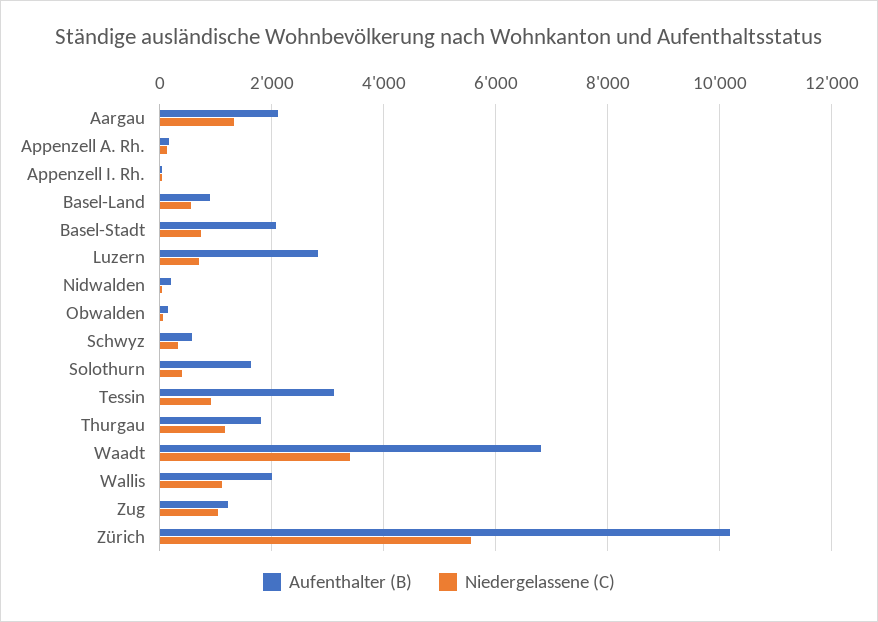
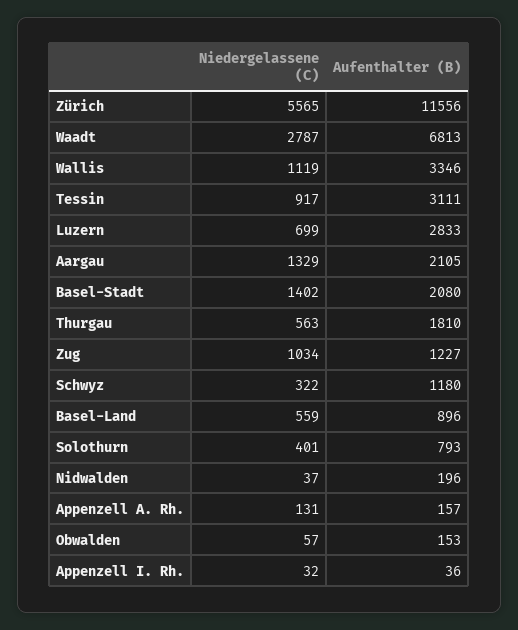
  {
    "Aufenthalter (B)": {
      "Aargau": 2105,
      "Appenzell A. Rh.": 157,
      "Appenzell I. Rh.": 36,
      "Basel-Land": 896,
      "Basel-Stadt": 2080,
      "Luzern": 2833,
      "Nidwalden": 196,
      "Obwalden": 153,
-     "Schwyz": 600,
+     "Schwyz": 1180,
-     "Solothurn": 1600,
+     "Solothurn": 793,
      "Tessin": 3111,
      "Thurgau": 1810,
      "Waadt": 6813,
-     "Wallis": 2000,
+     "Wallis": 3346,
      "Zug": 1227,
-     "Zürich": 10200
+     "Zürich": 11556
    },
    "Niedergelassene (C)": {
      "Aargau": 1329,
      "Appenzell A. Rh.": 131,
      "Appenzell I. Rh.": 32,
      "Basel-Land": 559,
-     "Basel-Stadt": 800,
+     "Basel-Stadt": 1402,
      "Luzern": 699,
      "Nidwalden": 37,
      "Obwalden": 57,
      "Schwyz": 322,
      "Solothurn": 401,
      "Tessin": 917,
-     "Thurgau": 1200,
+     "Thurgau": 563,
-     "Waadt": 3400,
+     "Waadt": 2787,
      "Wallis": 1119,
      "Zug": 1034,
      "Zürich": 5565
    }
  }

